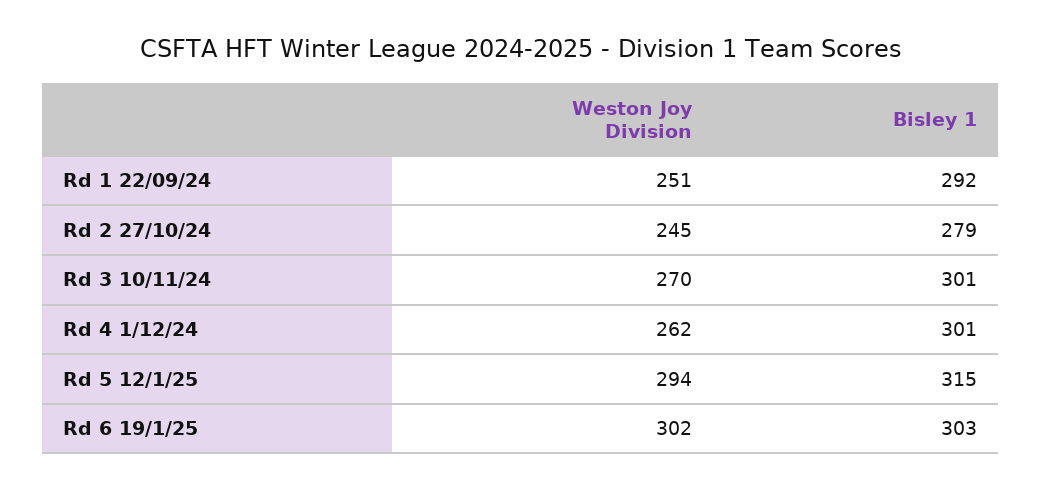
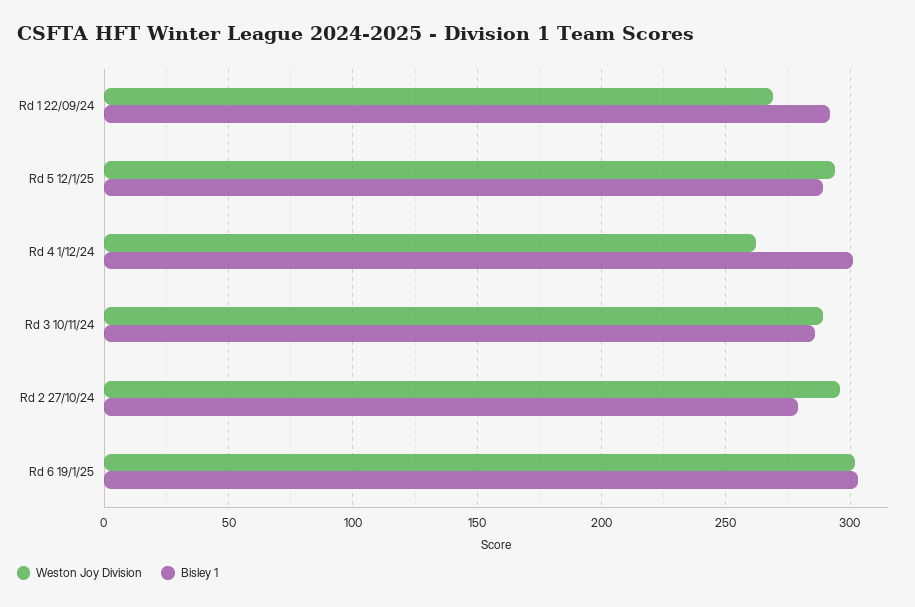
  {
    "Weston Joy Division": {
-     "Rd 1 22/09/24": 251,
+     "Rd 1 22/09/24": 270,
-     "Rd 2 27/10/24": 245,
+     "Rd 2 27/10/24": 295,
-     "Rd 3 10/11/24": 270,
+     "Rd 3 10/11/24": 290,
      "Rd 4 1/12/24": 262,
      "Rd 5 12/1/25": 294,
      "Rd 6 19/1/25": 302
    },
    "Bisley 1": {
      "Rd 1 22/09/24": 292,
      "Rd 2 27/10/24": 279,
-     "Rd 3 10/11/24": 301,
+     "Rd 3 10/11/24": 285,
      "Rd 4 1/12/24": 301,
-     "Rd 5 12/1/25": 315,
+     "Rd 5 12/1/25": 290,
      "Rd 6 19/1/25": 303
    }
  }

